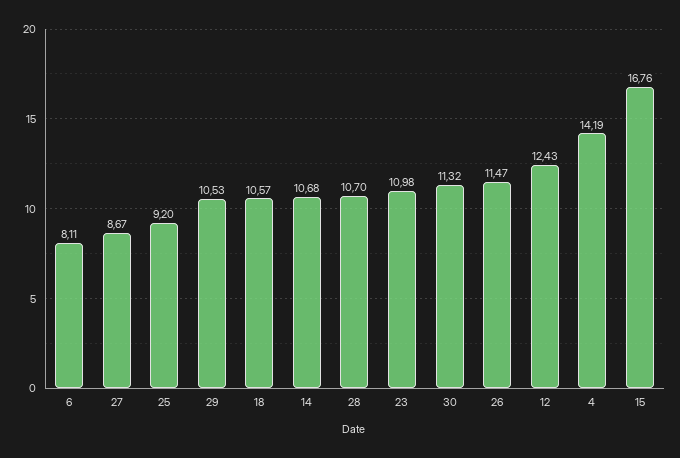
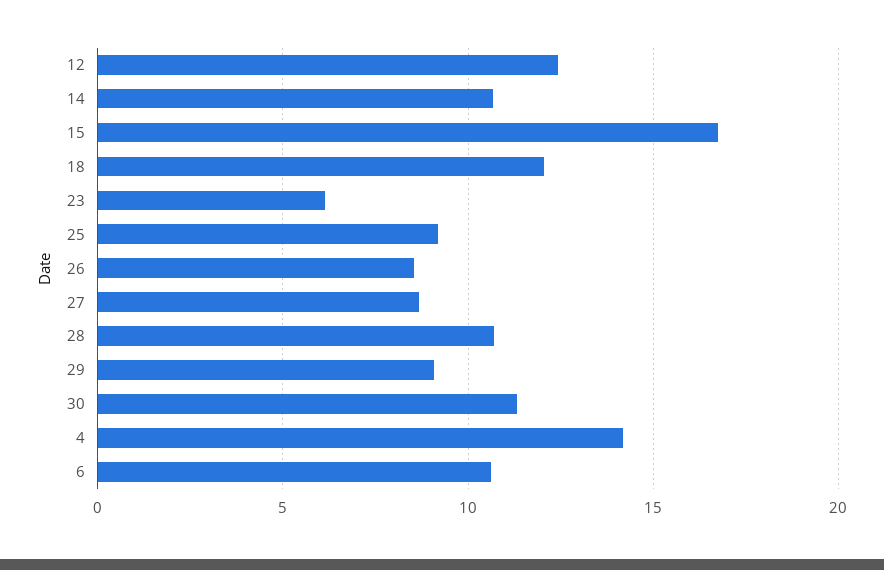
  {
-   "6": 8.11,
+   "6": 10.5,
    "27": 8.67,
    "25": 9.2,
-   "29": 10.53,
+   "29": 9,
-   "18": 10.57,
+   "18": 12,
    "14": 10.68,
    "28": 10.7,
-   "23": 10.98,
+   "23": 6,
    "30": 11.32,
-   "26": 11.47,
+   "26": 8.5,
    "12": 12.43,
    "4": 14.19,
    "15": 16.76
  }

